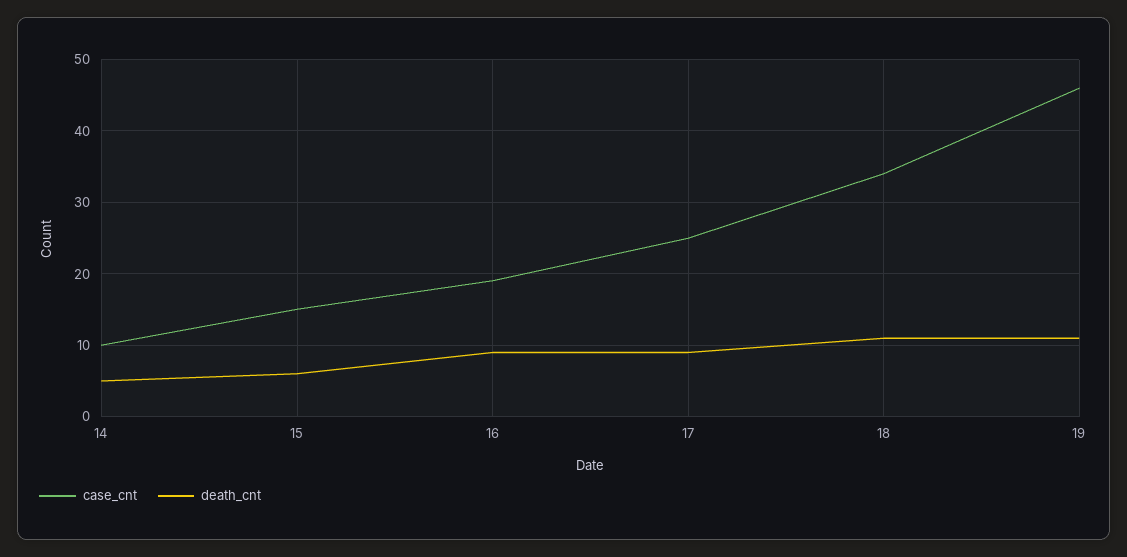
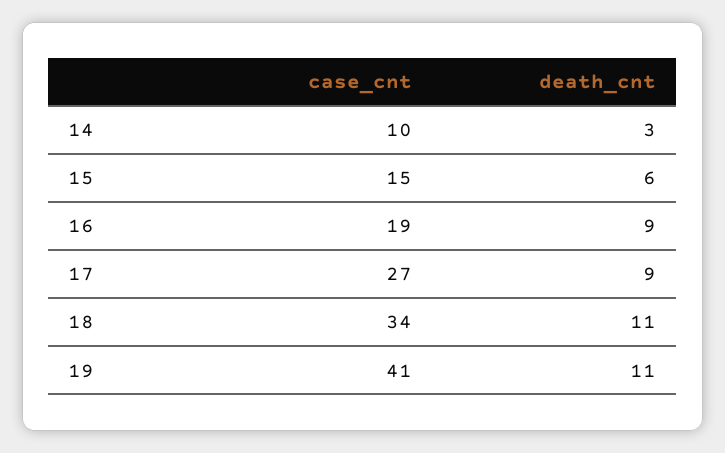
  {
    "case_cnt": {
      "14": 10,
      "15": 15,
      "16": 19,
-     "17": 25,
+     "17": 27,
      "18": 34,
-     "19": 46
+     "19": 41
    },
    "death_cnt": {
-     "14": 5,
+     "14": 3,
      "15": 6,
      "16": 9,
      "17": 9,
      "18": 11,
      "19": 11
    }
  }

